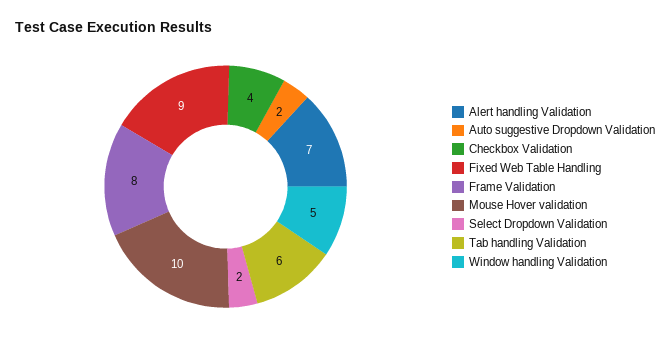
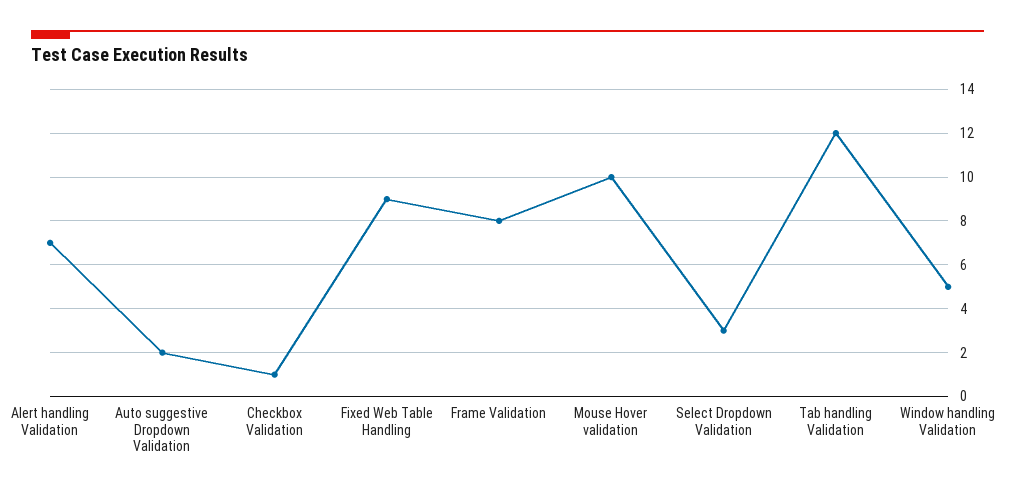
  {
    "Alert handling Validation": 7,
    "Auto suggestive Dropdown Validation": 2,
-   "Checkbox Validation": 4,
+   "Checkbox Validation": 1,
    "Fixed Web Table Handling": 9,
    "Frame Validation": 8,
    "Mouse Hover validation": 10,
-   "Select Dropdown Validation": 2,
+   "Select Dropdown Validation": 3,
-   "Tab handling Validation": 6,
+   "Tab handling Validation": 12,
    "Window handling Validation": 5
  }

